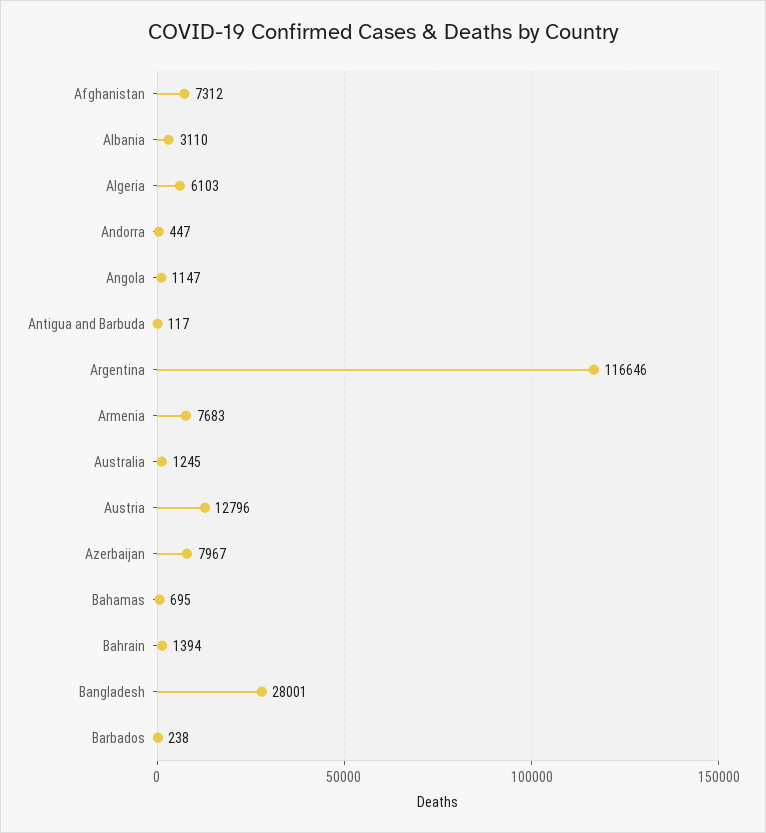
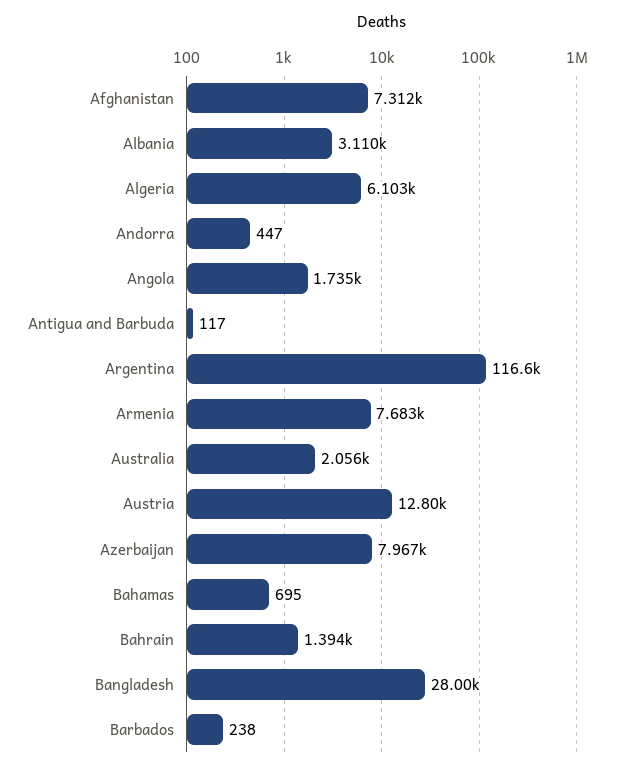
  {
    "Afghanistan": 7312,
    "Albania": 3110,
    "Algeria": 6103,
    "Andorra": 447,
-   "Angola": 1147,
+   "Angola": 1735,
    "Antigua and Barbuda": 117,
    "Argentina": 116646,
    "Armenia": 7683,
-   "Australia": 1245,
+   "Australia": 2056,
    "Austria": 12796,
    "Azerbaijan": 7967,
    "Bahamas": 695,
    "Bahrain": 1394,
    "Bangladesh": 28001,
    "Barbados": 238
  }

